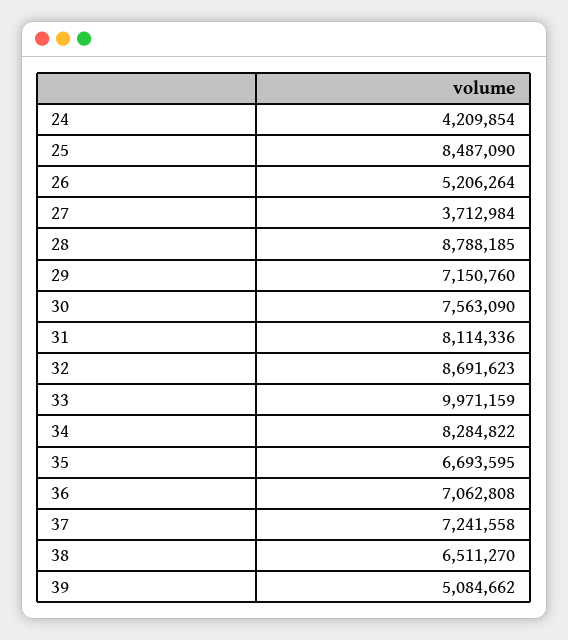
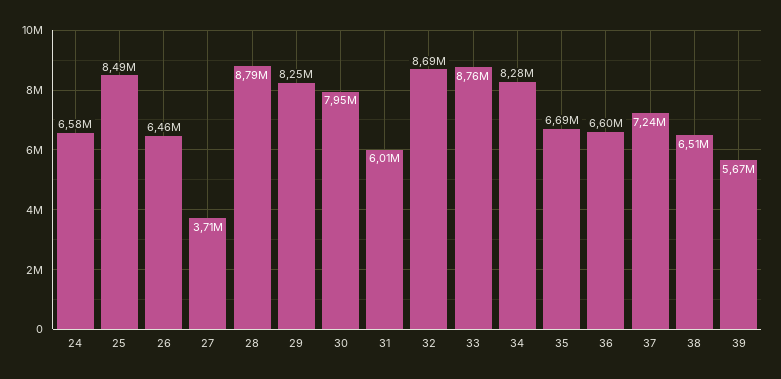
  {
-   "24": 4209854,
+   "24": 6580000,
    "25": 8487090,
-   "26": 5206264,
+   "26": 6460000,
    "27": 3712984,
    "28": 8788185,
-   "29": 7150760,
+   "29": 8250000,
-   "30": 7563090,
+   "30": 7950000,
-   "31": 8114336,
+   "31": 6010000,
    "32": 8691623,
-   "33": 9971159,
+   "33": 8760000,
    "34": 8284822,
    "35": 6693595,
-   "36": 7062808,
+   "36": 6600000,
    "37": 7241558,
    "38": 6511270,
-   "39": 5084662
+   "39": 5670000
  }

